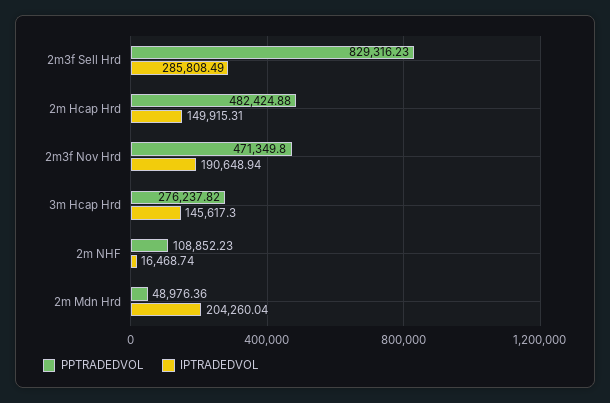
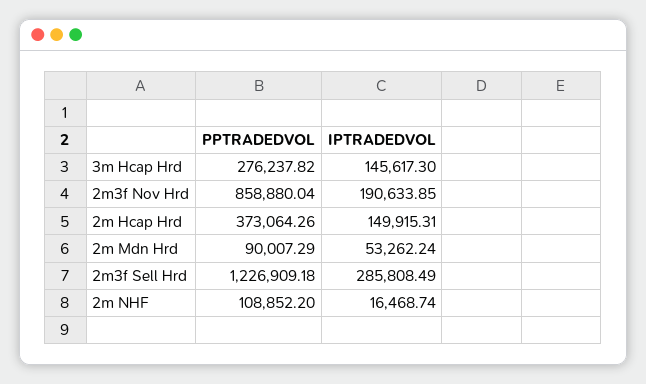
  {
    "PPTRADEDVOL": {
-     "2m3f Sell Hrd": 829316.23,
+     "2m3f Sell Hrd": 1226909.18,
-     "2m Hcap Hrd": 482424.88,
+     "2m Hcap Hrd": 373064.26,
-     "2m3f Nov Hrd": 471349.8,
+     "2m3f Nov Hrd": 858880.04,
      "3m Hcap Hrd": 276237.82,
-     "2m NHF": 108852.23,
+     "2m NHF": 108852.2,
-     "2m Mdn Hrd": 48976.36
+     "2m Mdn Hrd": 90007.29
    },
    "IPTRADEDVOL": {
      "2m3f Sell Hrd": 285808.49,
      "2m Hcap Hrd": 149915.31,
-     "2m3f Nov Hrd": 190648.94,
+     "2m3f Nov Hrd": 190633.85,
      "3m Hcap Hrd": 145617.3,
      "2m NHF": 16468.74,
-     "2m Mdn Hrd": 204260.04
+     "2m Mdn Hrd": 53262.24
    }
  }

